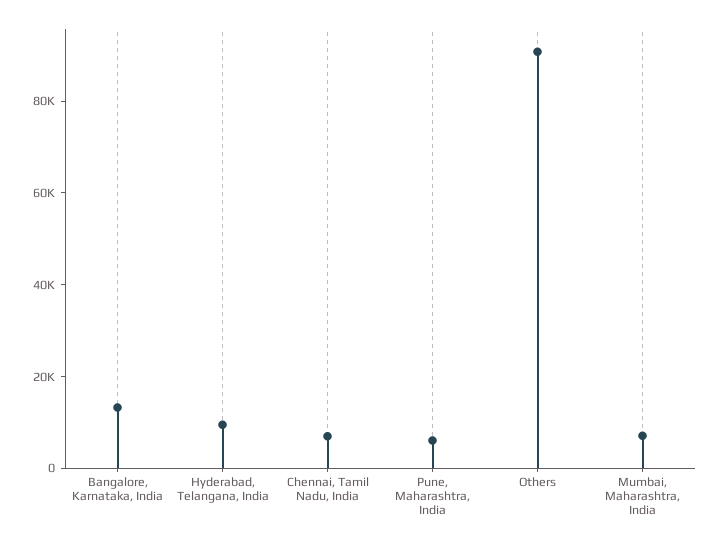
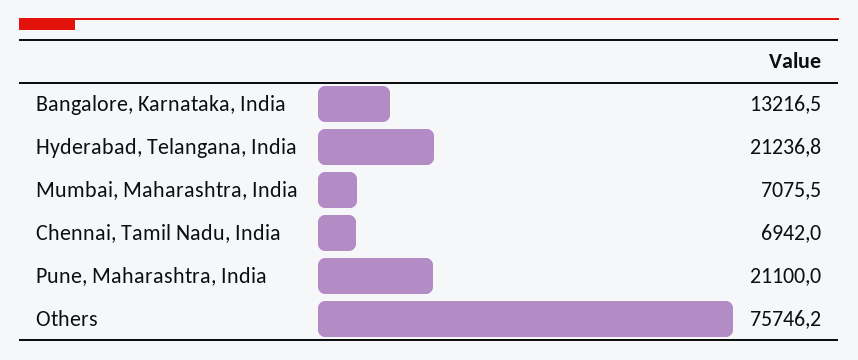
  {
    "Bangalore, Karnataka, India": 13216.5,
-   "Hyderabad, Telangana, India": 10000,
+   "Hyderabad, Telangana, India": 21236.8,
    "Chennai, Tamil Nadu, India": 6942,
-   "Pune, Maharashtra, India": 5000,
+   "Pune, Maharashtra, India": 21100,
-   "Others": 90000,
+   "Others": 75746.2,
    "Mumbai, Maharashtra, India": 7075.5
  }

